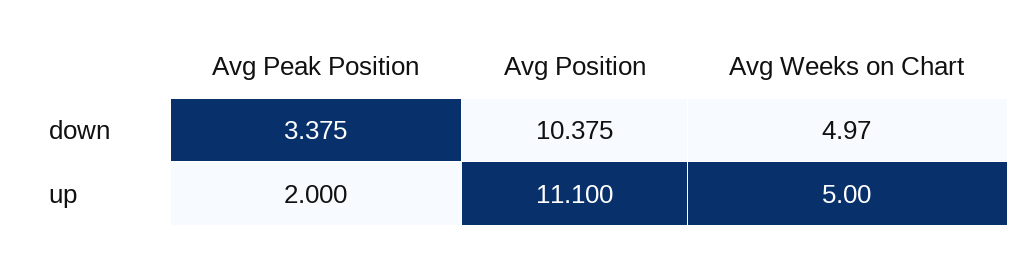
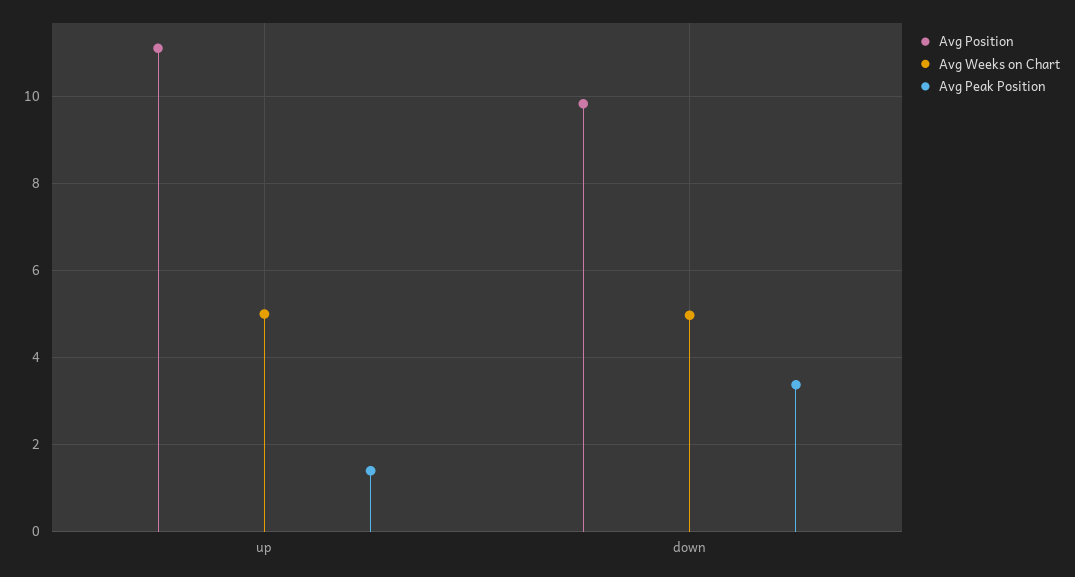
  {
    "Avg Peak Position": {
      "down": 3.375,
-     "up": 2
+     "up": 1.4
    },
    "Avg Position": {
-     "down": 10.375,
+     "down": 9.8,
      "up": 11.1
    },
    "Avg Weeks on Chart": {
      "down": 4.97,
      "up": 5
    }
  }

